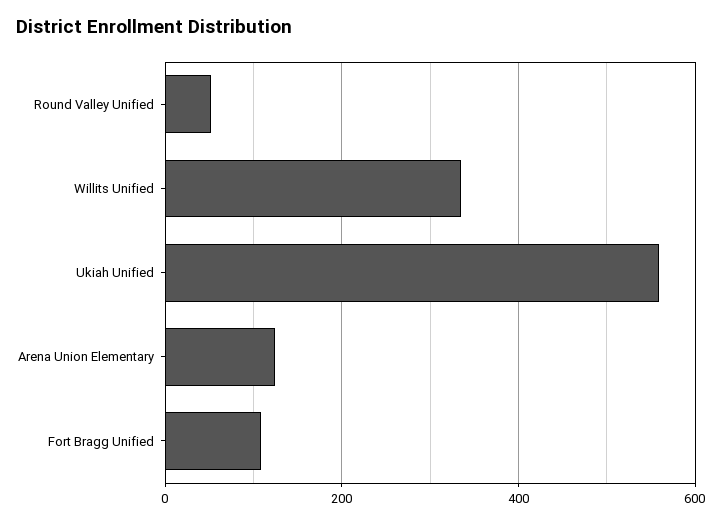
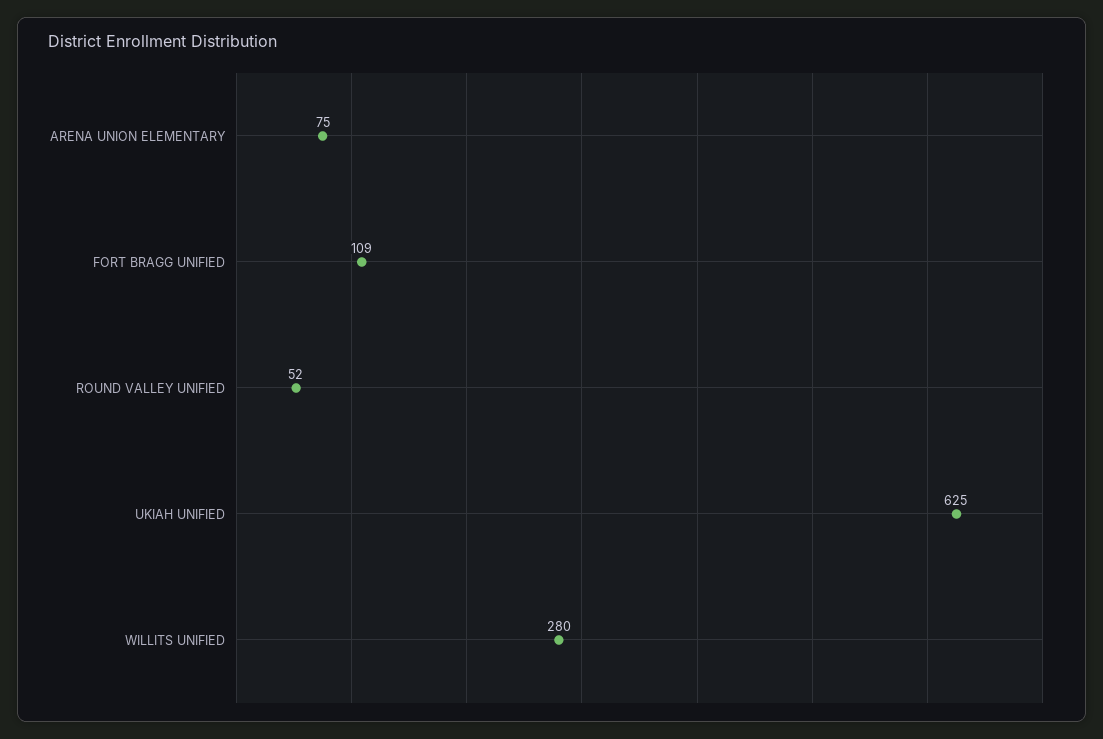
  {
    "Round Valley Unified": 52,
-   "Willits Unified": 340,
+   "Willits Unified": 280,
-   "Ukiah Unified": 560,
+   "Ukiah Unified": 625,
-   "Arena Union Elementary": 120,
+   "Arena Union Elementary": 75,
    "Fort Bragg Unified": 109
  }

